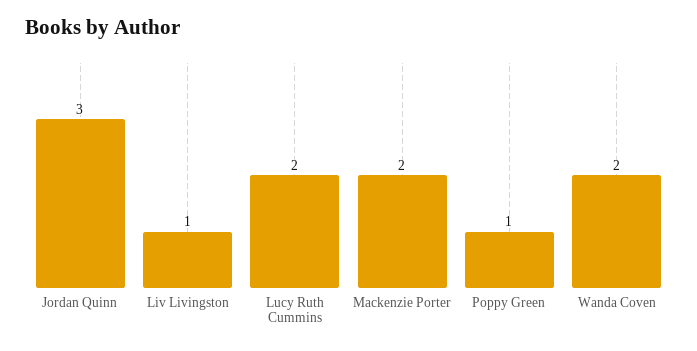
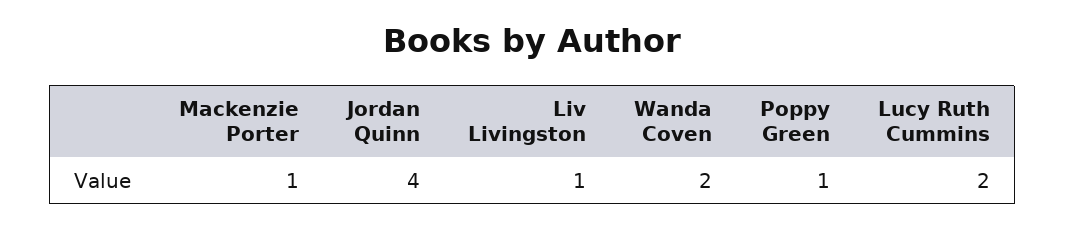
  {
-   "Jordan Quinn": 3,
+   "Jordan Quinn": 4,
    "Liv Livingston": 1,
    "Lucy Ruth Cummins": 2,
-   "Mackenzie Porter": 2,
+   "Mackenzie Porter": 1,
    "Poppy Green": 1,
    "Wanda Coven": 2
  }

